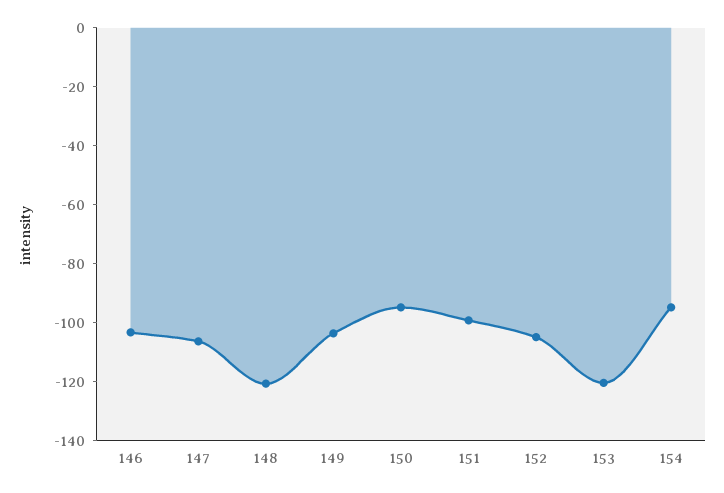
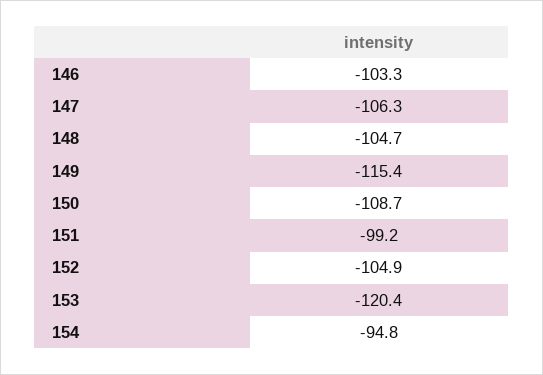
  {
    "146": -103.3,
    "147": -106.3,
-   "148": -120,
+   "148": -104.7,
-   "149": -105,
+   "149": -115.4,
-   "150": -95,
+   "150": -108.7,
    "151": -99.2,
    "152": -104.9,
    "153": -120.4,
    "154": -94.8
  }

